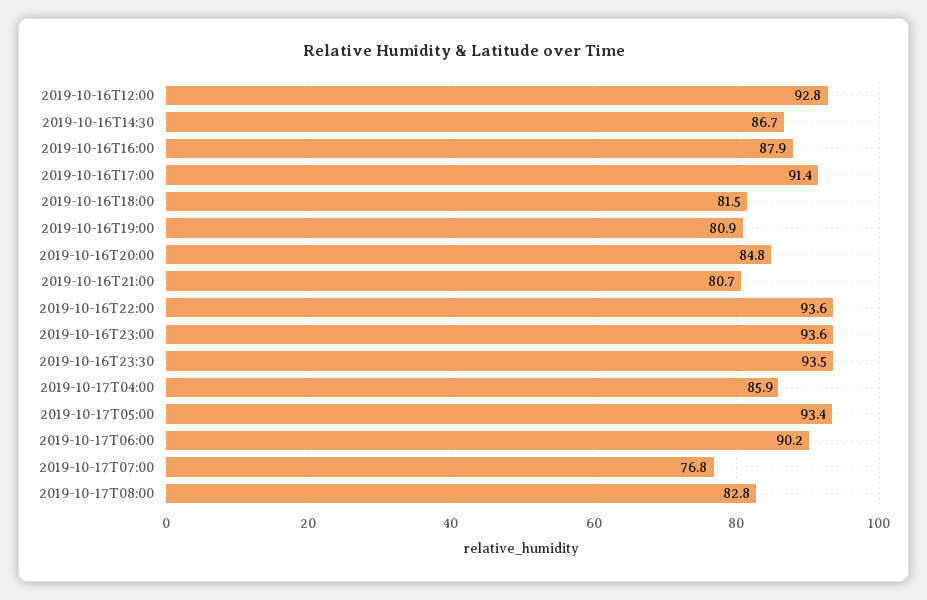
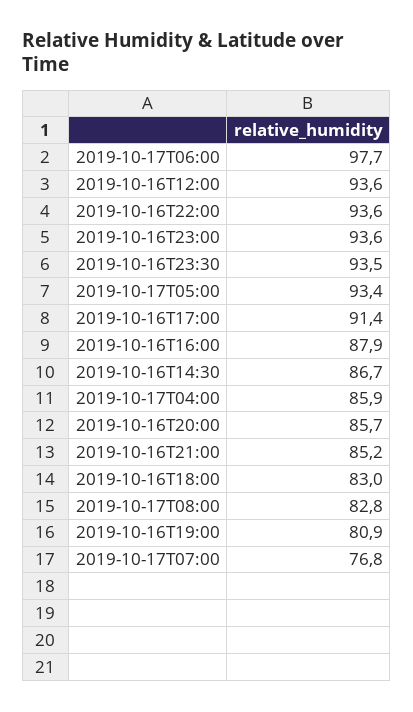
  {
-   "2019-10-16T12:00": 92.8,
+   "2019-10-16T12:00": 93.6,
    "2019-10-16T14:30": 86.7,
    "2019-10-16T16:00": 87.9,
    "2019-10-16T17:00": 91.4,
-   "2019-10-16T18:00": 81.5,
+   "2019-10-16T18:00": 83,
    "2019-10-16T19:00": 80.9,
-   "2019-10-16T20:00": 84.8,
+   "2019-10-16T20:00": 85.7,
-   "2019-10-16T21:00": 80.7,
+   "2019-10-16T21:00": 85.2,
    "2019-10-16T22:00": 93.6,
    "2019-10-16T23:00": 93.6,
    "2019-10-16T23:30": 93.5,
    "2019-10-17T04:00": 85.9,
    "2019-10-17T05:00": 93.4,
-   "2019-10-17T06:00": 90.2,
+   "2019-10-17T06:00": 97.7,
    "2019-10-17T07:00": 76.8,
    "2019-10-17T08:00": 82.8
  }

